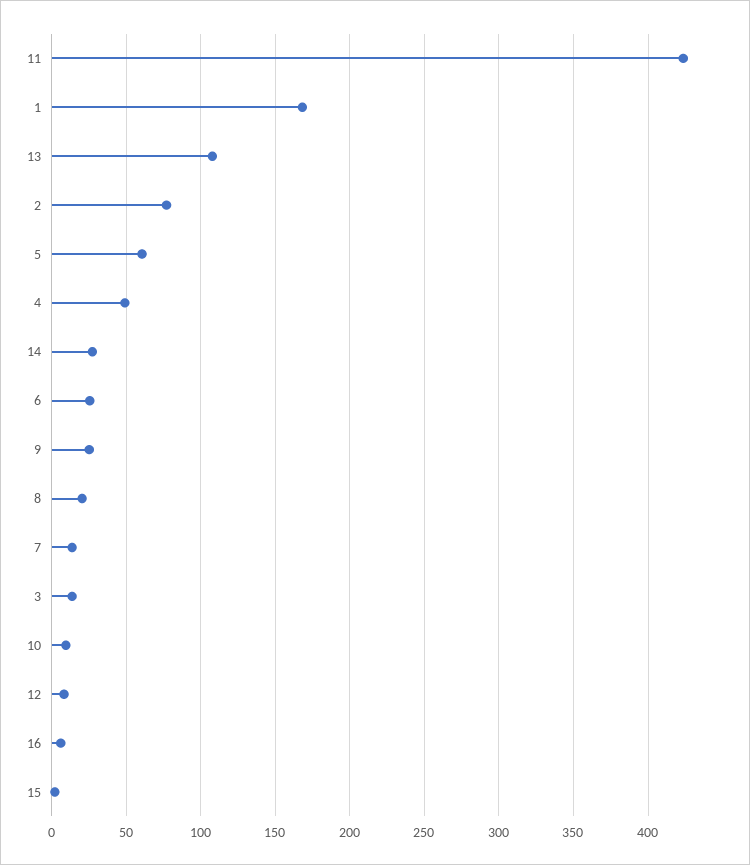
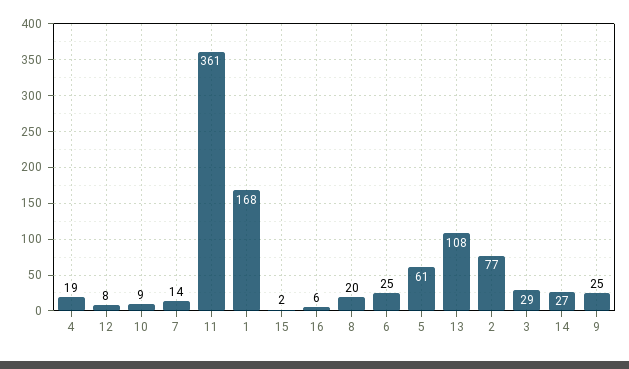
  {
-   "11": 425,
+   "11": 361,
    "1": 168,
    "13": 108,
    "2": 77,
    "5": 61,
-   "4": 50,
+   "4": 19,
    "14": 27,
    "6": 25,
    "9": 25,
    "8": 20,
    "7": 14,
-   "3": 15,
+   "3": 29,
    "10": 9,
    "12": 8,
    "16": 6,
    "15": 2
  }

